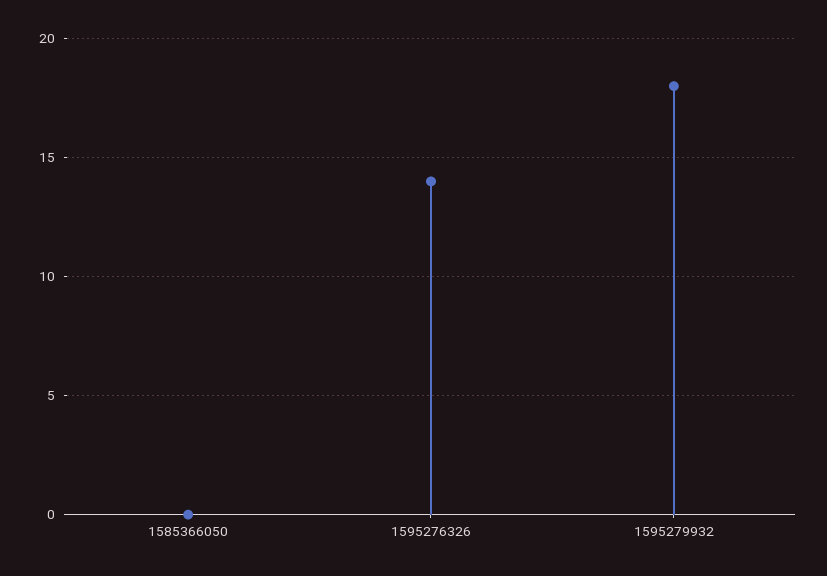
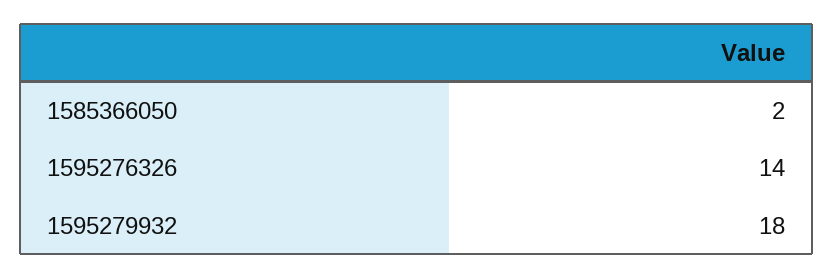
  {
-   "1585366050": 0,
+   "1585366050": 2,
    "1595276326": 14,
    "1595279932": 18
  }

